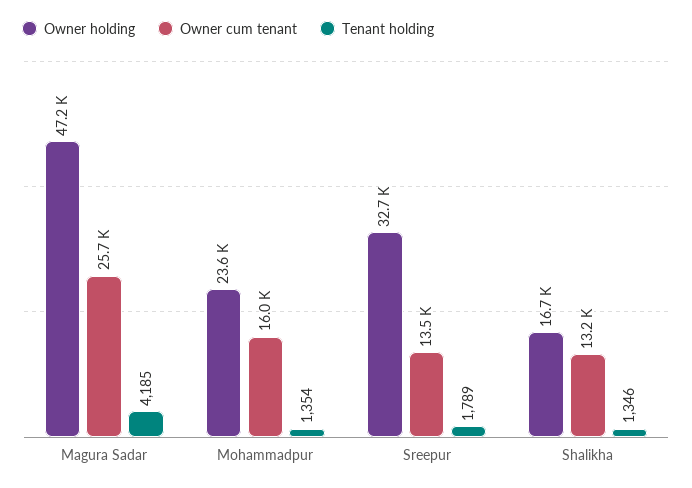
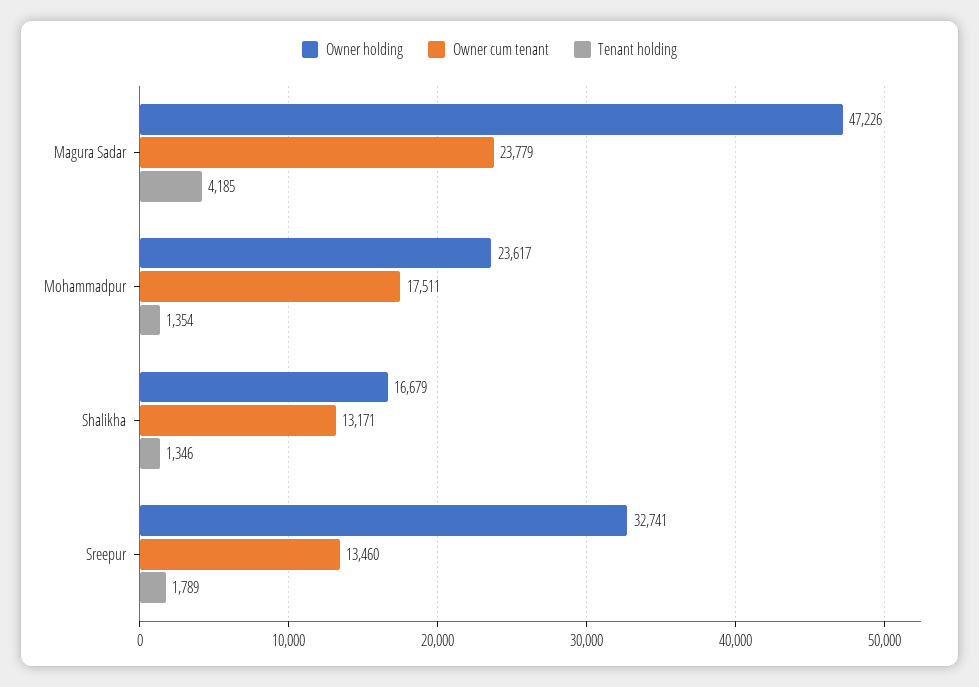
  {
    "Owner holding": {
      "Magura Sadar": 47226,
      "Mohammadpur": 23617,
      "Sreepur": 32741,
      "Shalikha": 16679
    },
    "Owner cum tenant": {
-     "Magura Sadar": 25700,
+     "Magura Sadar": 23779,
-     "Mohammadpur": 16000,
+     "Mohammadpur": 17511,
      "Sreepur": 13460,
      "Shalikha": 13171
    },
    "Tenant holding": {
      "Magura Sadar": 4185,
      "Mohammadpur": 1354,
      "Sreepur": 1789,
      "Shalikha": 1346
    }
  }

